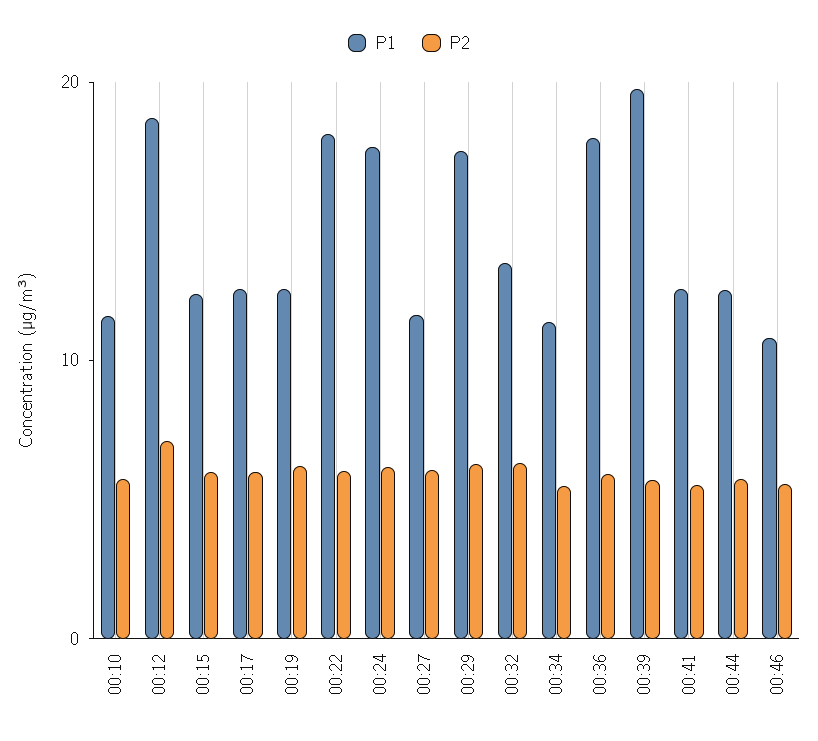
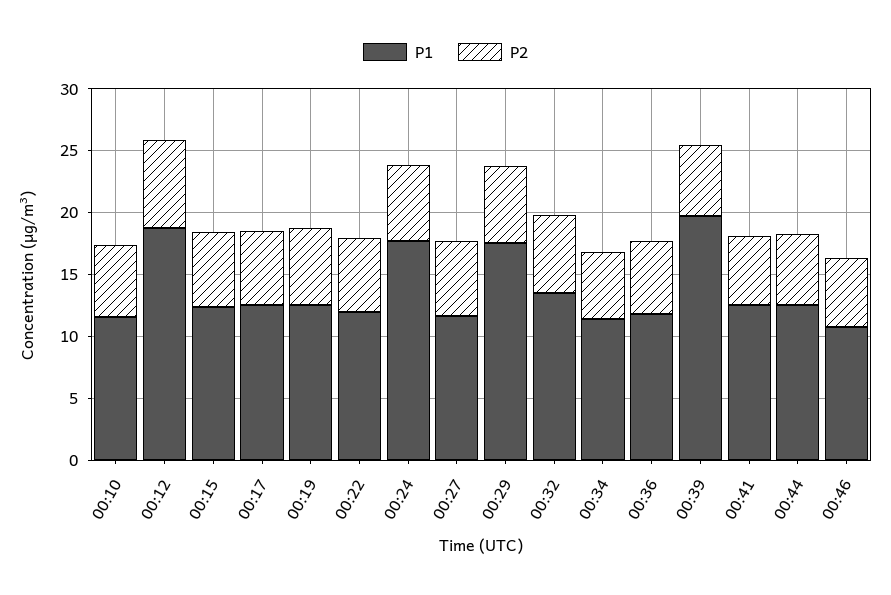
  {
    "P1": {
      "00:10": 12,
      "00:12": 19,
      "00:15": 12,
      "00:17": 13,
      "00:19": 13,
-     "00:22": 18,
+     "00:22": 12,
      "00:24": 18,
      "00:27": 12,
      "00:29": 18,
      "00:32": 14,
      "00:34": 11,
-     "00:36": 18,
+     "00:36": 12,
      "00:39": 20,
      "00:41": 13,
      "00:44": 13,
      "00:46": 11
    },
    "P2": {
      "00:10": 6,
      "00:12": 7,
      "00:15": 6,
      "00:17": 6,
      "00:19": 6,
      "00:22": 6,
      "00:24": 6,
      "00:27": 6,
      "00:29": 6,
      "00:32": 6,
      "00:34": 5,
      "00:36": 6,
      "00:39": 6,
      "00:41": 6,
      "00:44": 6,
      "00:46": 6
    }
  }

